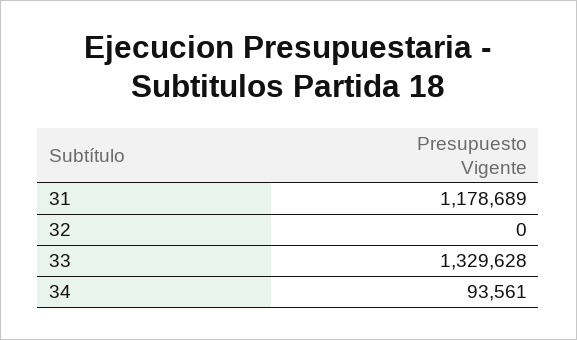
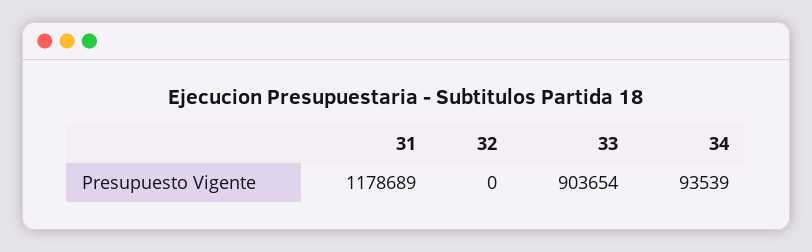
  {
    "31": 1178689,
    "32": 0,
-   "33": 1329628,
+   "33": 903654,
-   "34": 93561
+   "34": 93539
  }

